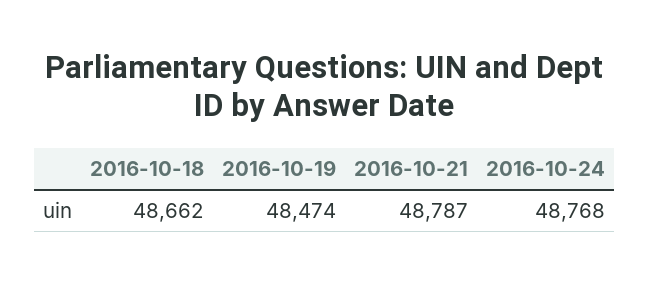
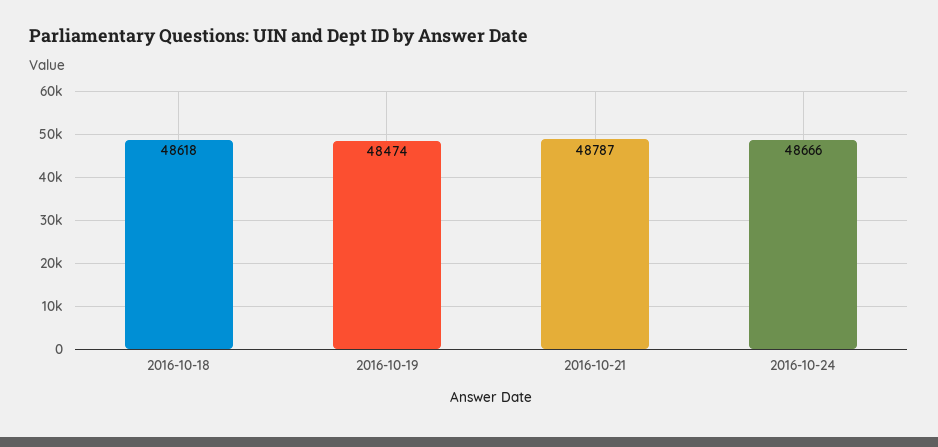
  {
-   "2016-10-18": 48662,
+   "2016-10-18": 48618,
    "2016-10-19": 48474,
    "2016-10-21": 48787,
-   "2016-10-24": 48768
+   "2016-10-24": 48666
  }

